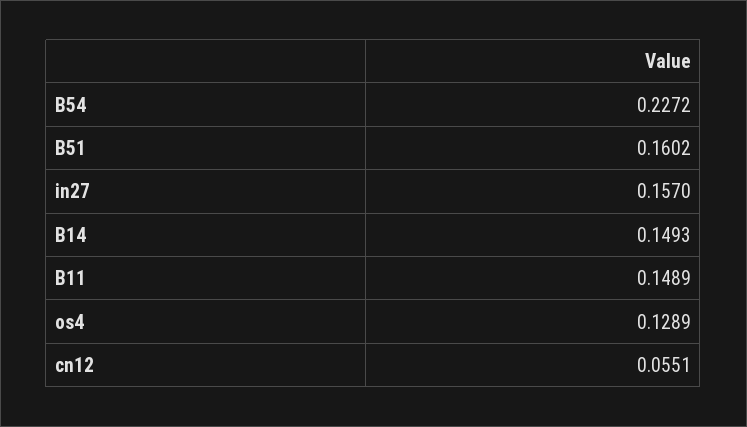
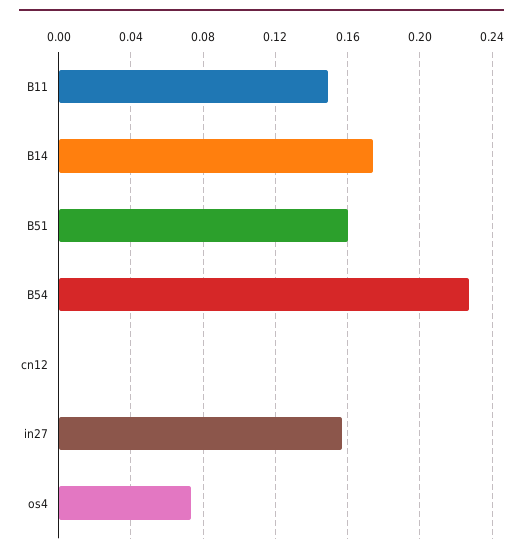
  {
    "B54": 0.2272,
    "B51": 0.1602,
    "in27": 0.157,
-   "B14": 0.1493,
+   "B14": 0.175,
    "B11": 0.1489,
-   "os4": 0.1289,
+   "os4": 0.075,
-   "cn12": 0.0551
+   "cn12": 0
  }

